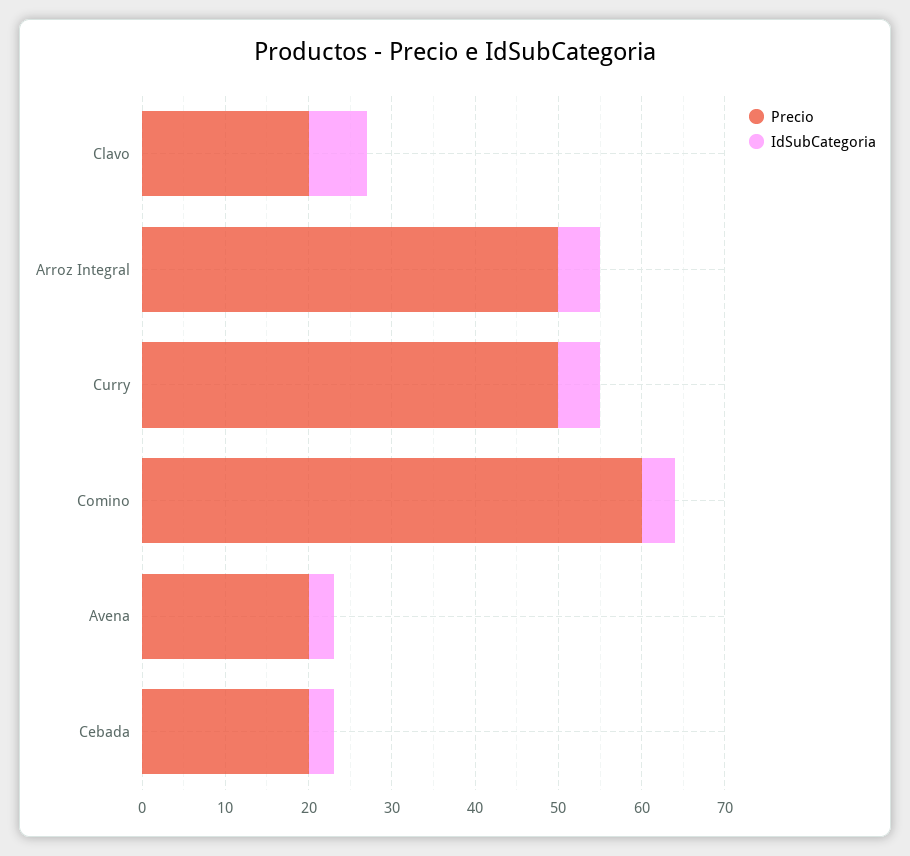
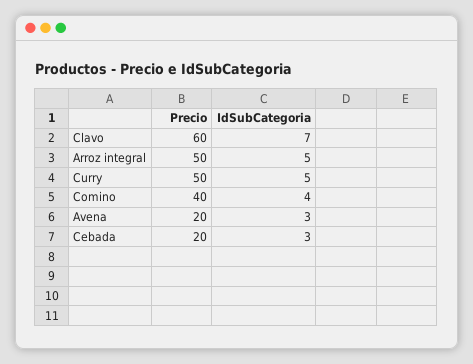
  {
    "Precio": {
-     "Clavo": 20,
+     "Clavo": 60,
      "Arroz Integral": 50,
      "Curry": 50,
-     "Comino": 60,
+     "Comino": 40,
      "Avena": 20,
      "Cebada": 20
    },
    "IdSubCategoria": {
      "Clavo": 7,
      "Arroz Integral": 5,
      "Curry": 5,
      "Comino": 4,
      "Avena": 3,
      "Cebada": 3
    }
  }

